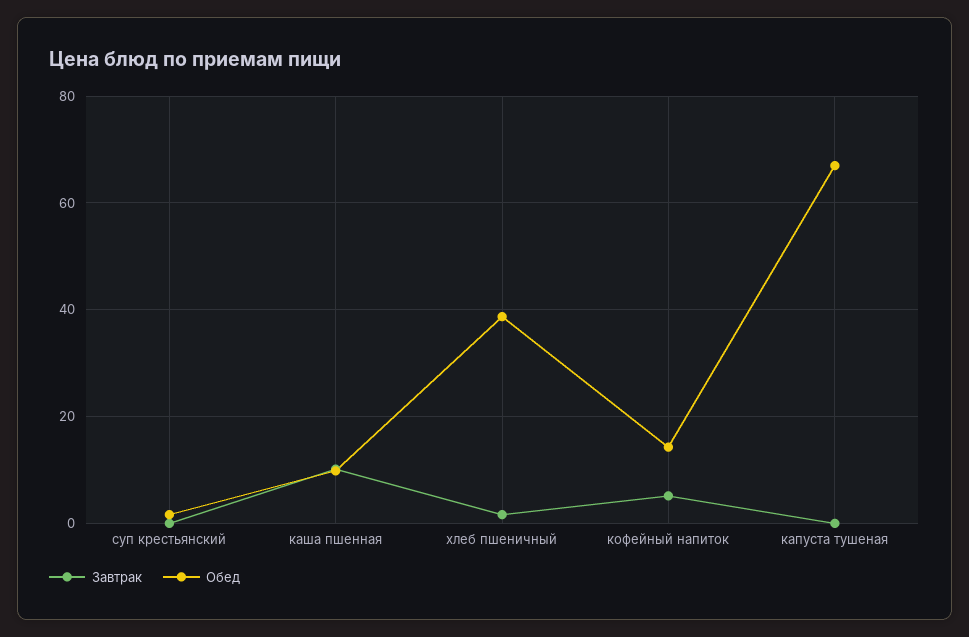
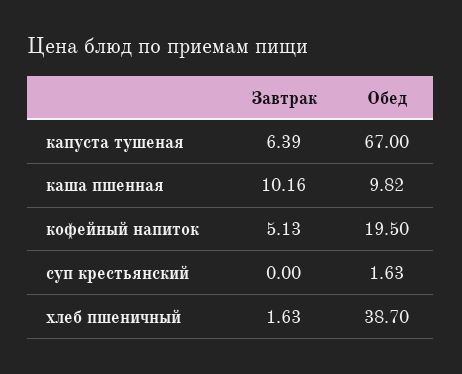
  {
    "Завтрак": {
      "суп крестьянский": 0,
      "каша пшенная": 10.16,
      "хлеб пшеничный": 1.63,
      "кофейный напиток": 5.13,
-     "капуста тушеная": 0
+     "капуста тушеная": 6.39
    },
    "Обед": {
      "суп крестьянский": 1.63,
      "каша пшенная": 9.82,
      "хлеб пшеничный": 38.7,
-     "кофейный напиток": 14,
+     "кофейный напиток": 19.5,
      "капуста тушеная": 67
    }
  }

